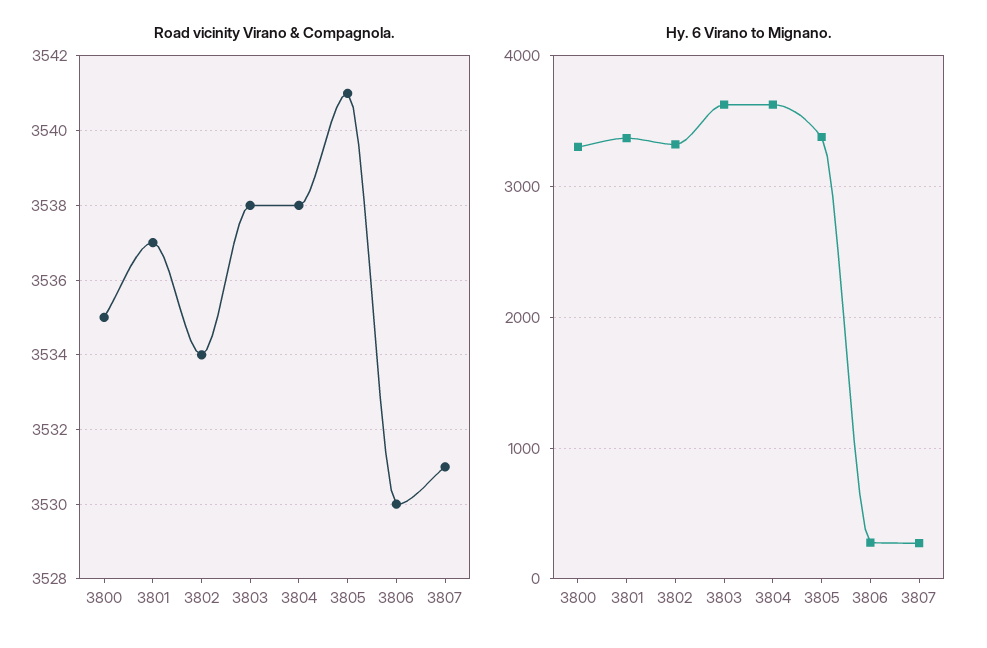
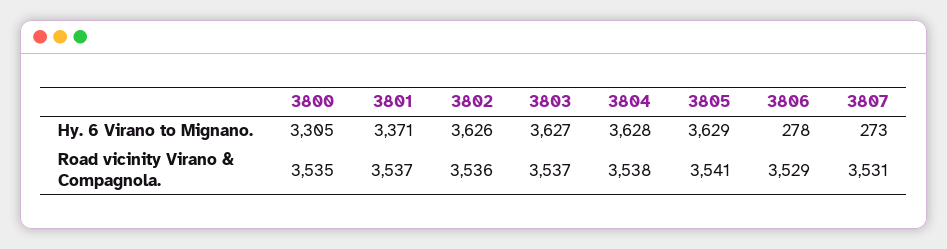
  {
    "Road vicinity Virano & Compagnola.": {
      "3800": 3535,
      "3801": 3537,
-     "3802": 3534,
+     "3802": 3536,
-     "3803": 3538,
+     "3803": 3537,
      "3804": 3538,
      "3805": 3541,
-     "3806": 3530,
+     "3806": 3529,
      "3807": 3531
    },
    "Hy. 6 Virano to Mignano.": {
      "3800": 3305,
      "3801": 3371,
-     "3802": 3300,
+     "3802": 3626,
      "3803": 3627,
      "3804": 3628,
-     "3805": 3400,
+     "3805": 3629,
      "3806": 278,
      "3807": 273
    }
  }

